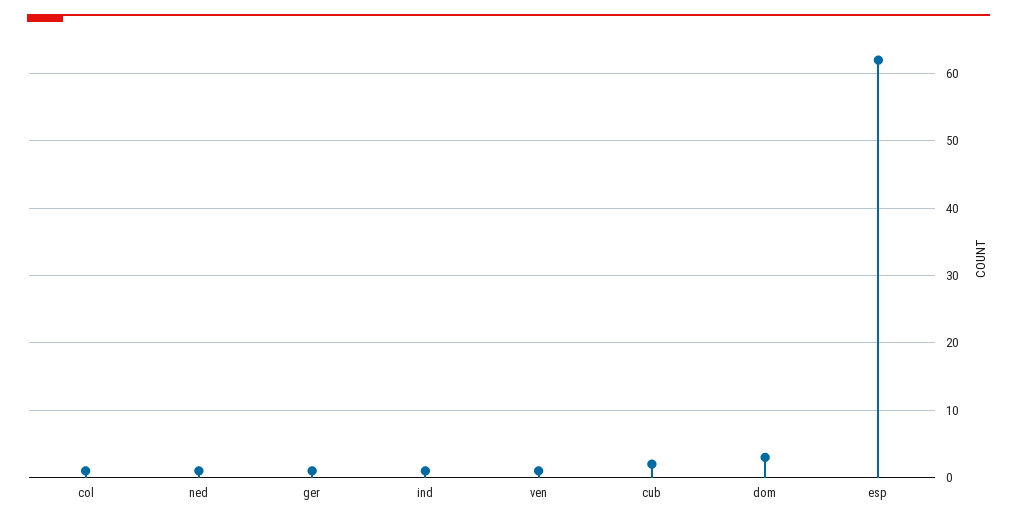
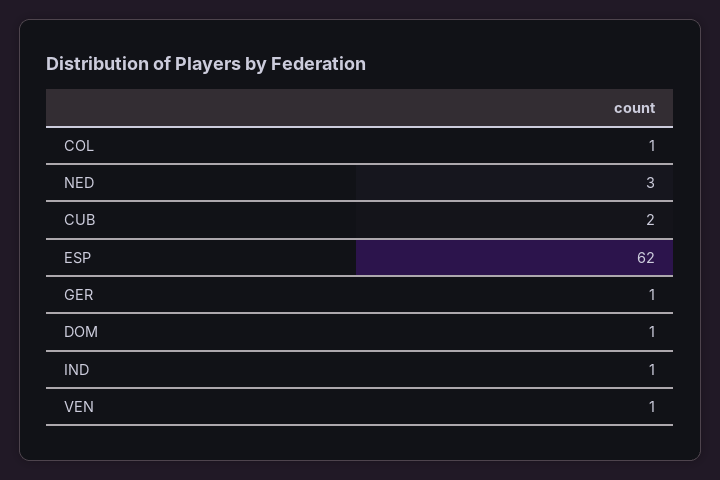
  {
    "col": 1,
-   "ned": 1,
+   "ned": 3,
    "ger": 1,
    "ind": 1,
    "ven": 1,
    "cub": 2,
-   "dom": 3,
+   "dom": 1,
    "esp": 62
  }

